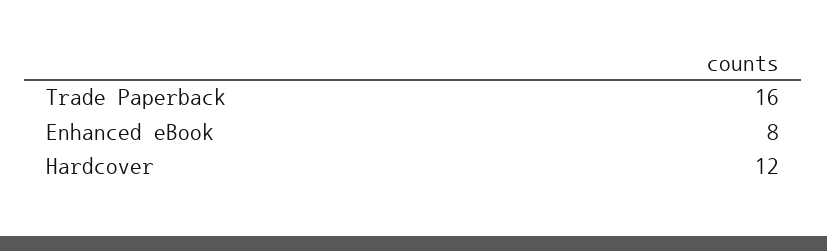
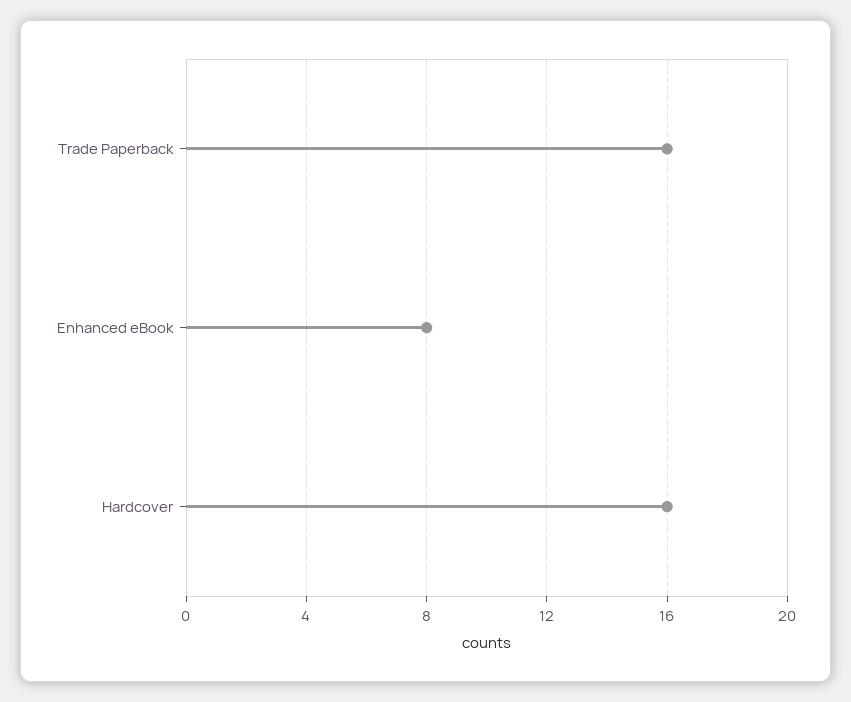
  {
    "Trade Paperback": 16,
    "Enhanced eBook": 8,
-   "Hardcover": 12
+   "Hardcover": 16
  }

